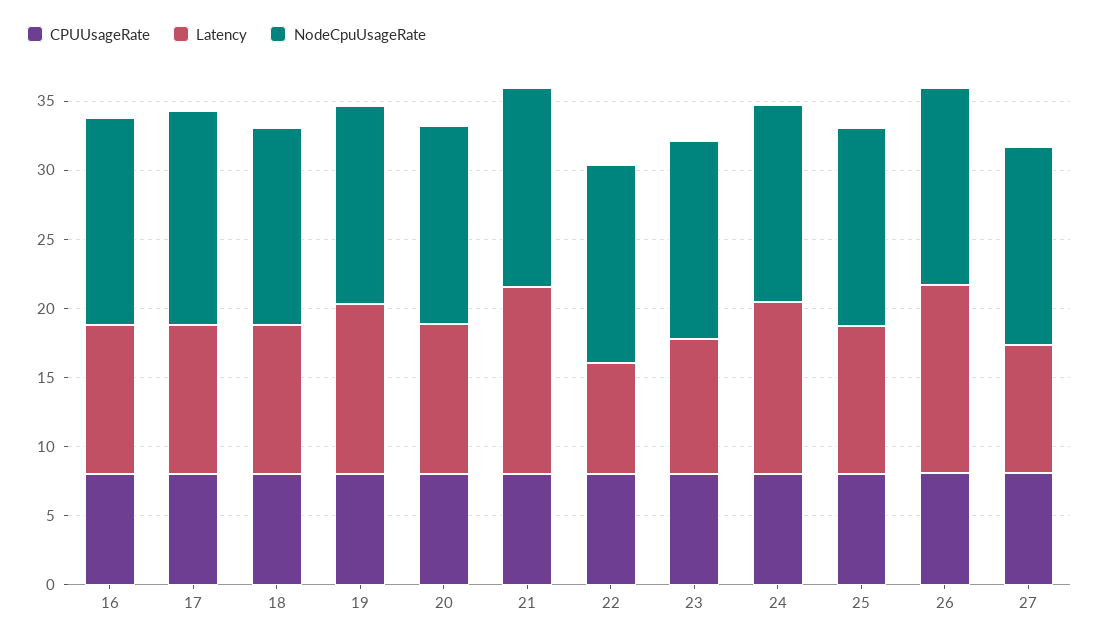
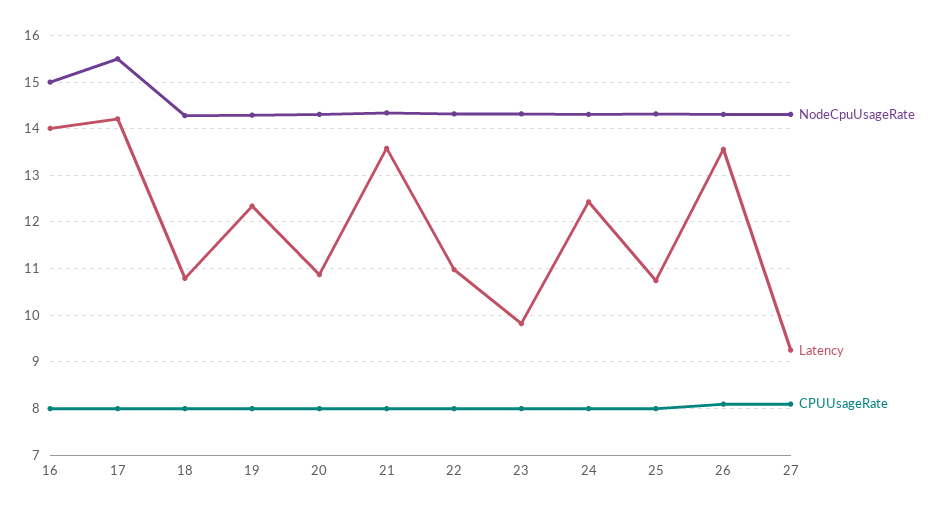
  {
    "CPUUsageRate": {
      "16": 8,
      "17": 8,
      "18": 8,
      "19": 8,
      "20": 8,
      "21": 8,
      "22": 8,
      "23": 8,
      "24": 8,
      "25": 8,
      "26": 8,
      "27": 8
    },
    "Latency": {
-     "16": 11,
+     "16": 14,
-     "17": 11,
+     "17": 14.2,
      "18": 10.8,
      "19": 12.4,
      "20": 10.8,
      "21": 13.6,
-     "22": 8,
+     "22": 11,
      "23": 9.8,
      "24": 12.4,
      "25": 10.8,
      "26": 13.6,
      "27": 9.2
    },
    "NodeCpuUsageRate": {
      "16": 15,
      "17": 15.6,
      "18": 14.2,
      "19": 14.2,
      "20": 14.4,
      "21": 14.4,
      "22": 14.4,
      "23": 14.4,
      "24": 14.4,
      "25": 14.4,
      "26": 14.4,
      "27": 14.4
    }
  }

